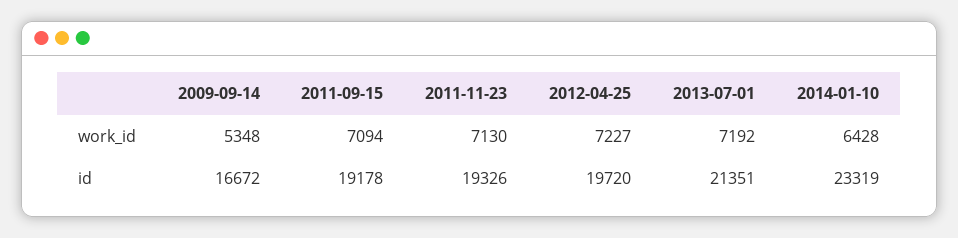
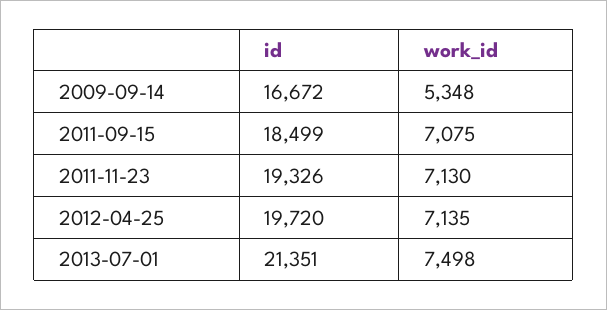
  {
    "2009-09-14": {
      "work_id": 5348,
      "id": 16672
    },
    "2011-09-15": {
-     "work_id": 7094,
+     "work_id": 7075,
-     "id": 19178
+     "id": 18499
    },
    "2011-11-23": {
      "work_id": 7130,
      "id": 19326
    },
    "2012-04-25": {
-     "work_id": 7227,
+     "work_id": 7135,
      "id": 19720
    },
    "2013-07-01": {
-     "work_id": 7192,
+     "work_id": 7498,
      "id": 21351
-   },
+   }
-   "2014-01-10": {
-     "work_id": 6428,
-     "id": 23319
-   }
  }

